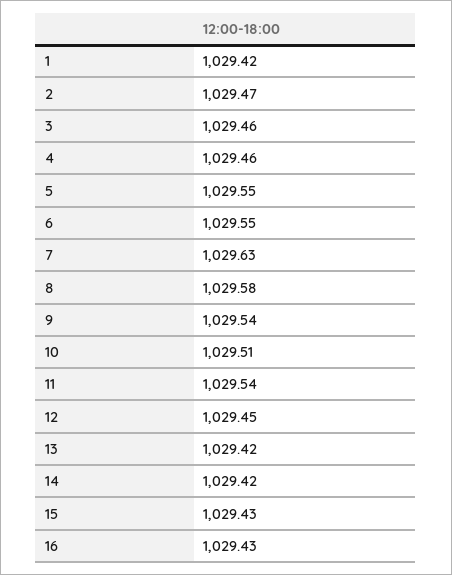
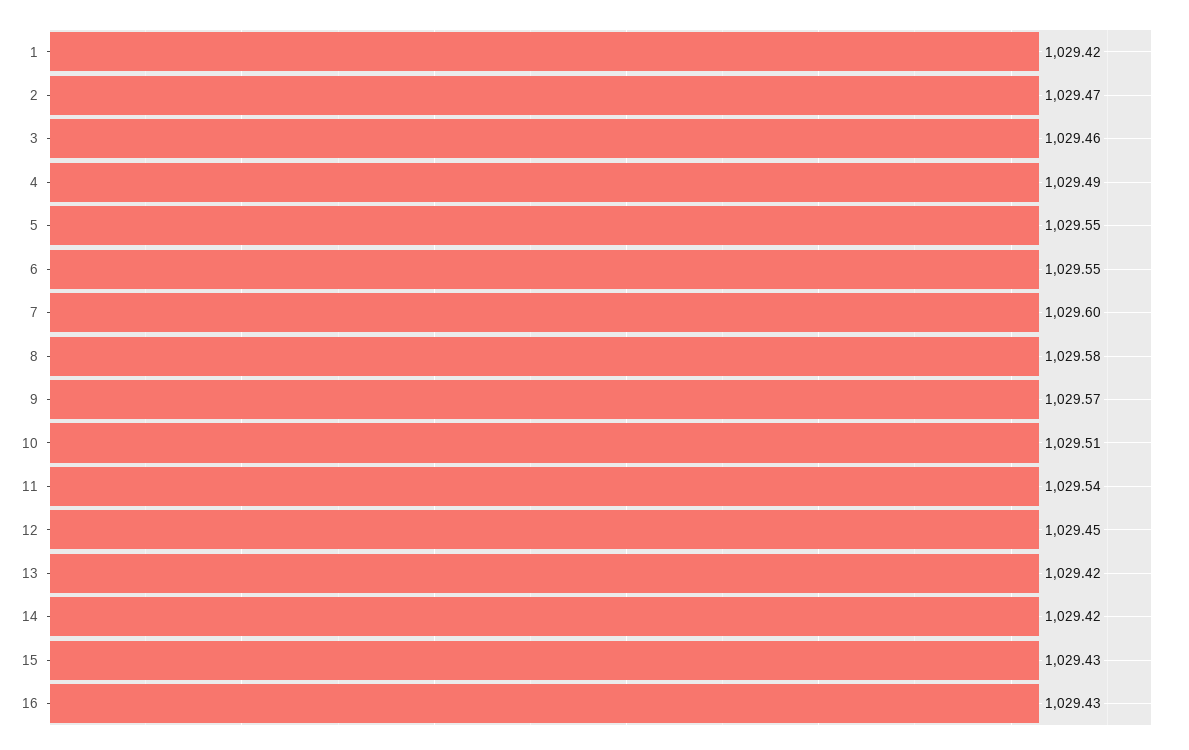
  {
    "1": 1029.42,
    "2": 1029.47,
    "3": 1029.46,
-   "4": 1029.46,
+   "4": 1029.49,
    "5": 1029.55,
    "6": 1029.55,
-   "7": 1029.63,
+   "7": 1029.6,
    "8": 1029.58,
-   "9": 1029.54,
+   "9": 1029.57,
    "10": 1029.51,
    "11": 1029.54,
    "12": 1029.45,
    "13": 1029.42,
    "14": 1029.42,
    "15": 1029.43,
    "16": 1029.43
  }

